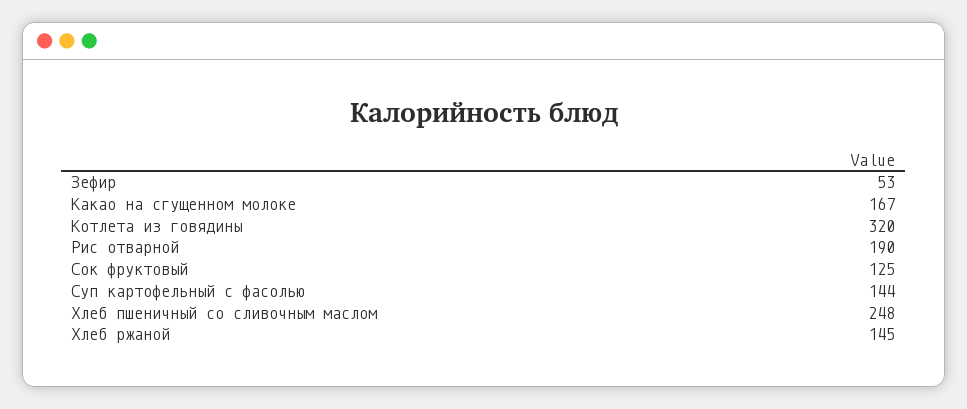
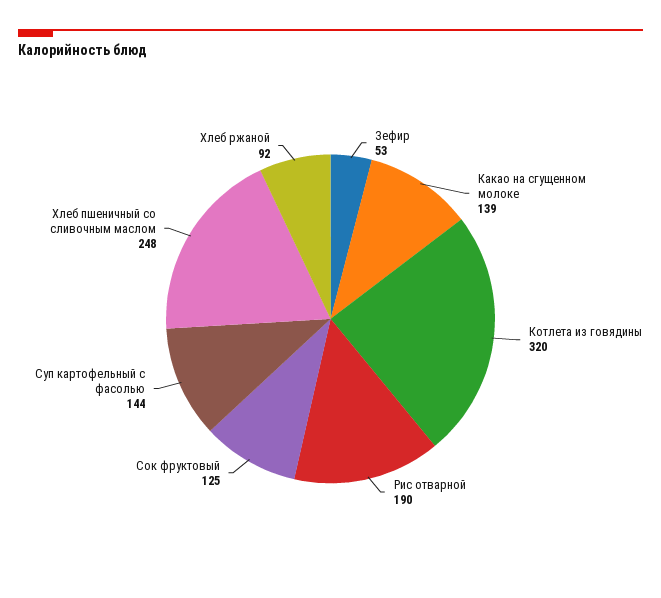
  {
    "Зефир": 53,
-   "Какао на сгущенном молоке": 167,
+   "Какао на сгущенном молоке": 139,
    "Котлета из говядины": 320,
    "Рис отварной": 190,
    "Сок фруктовый": 125,
    "Суп картофельный с фасолью": 144,
    "Хлеб пшеничный со сливочным маслом": 248,
-   "Хлеб ржаной": 145
+   "Хлеб ржаной": 92
  }

